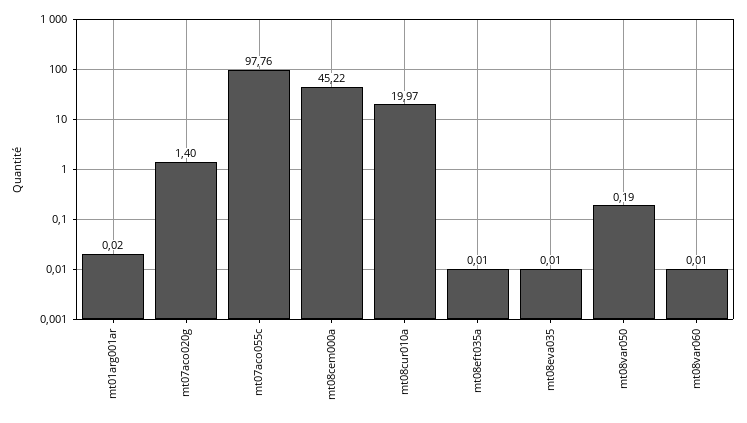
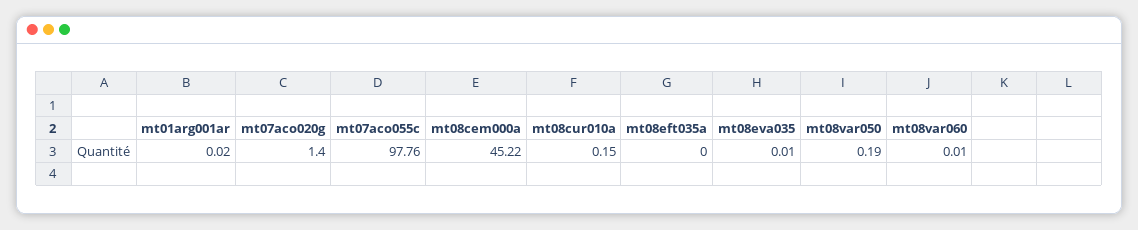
  {
    "mt01arg001ar": 0.02,
    "mt07aco020g": 1.4,
    "mt07aco055c": 97.76,
    "mt08cem000a": 45.22,
-   "mt08cur010a": 19.97,
+   "mt08cur010a": 0.15,
-   "mt08eft035a": 0.01,
+   "mt08eft035a": 0,
    "mt08eva035": 0.01,
    "mt08var050": 0.19,
    "mt08var060": 0.01
  }

